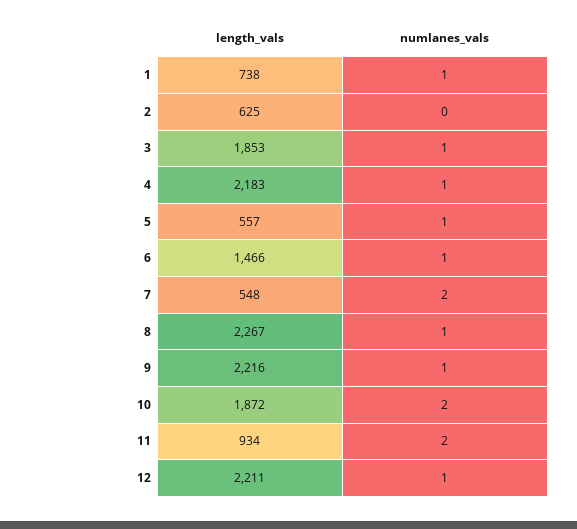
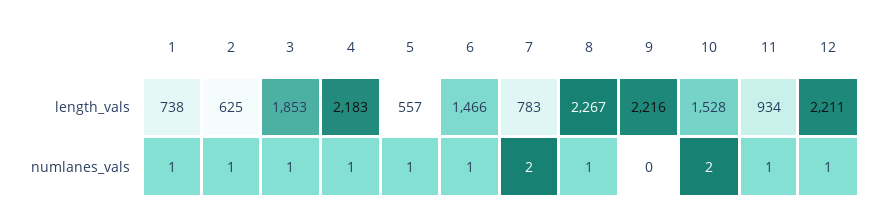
  {
    "length_vals": {
      "1": 738,
      "2": 625,
      "3": 1853,
      "4": 2183,
      "5": 557,
      "6": 1466,
-     "7": 548,
+     "7": 783,
      "8": 2267,
      "9": 2216,
-     "10": 1872,
+     "10": 1528,
      "11": 934,
      "12": 2211
    },
    "numlanes_vals": {
      "1": 1,
-     "2": 0,
+     "2": 1,
      "3": 1,
      "4": 1,
      "5": 1,
      "6": 1,
      "7": 2,
      "8": 1,
-     "9": 1,
+     "9": 0,
      "10": 2,
-     "11": 2,
+     "11": 1,
      "12": 1
    }
  }

